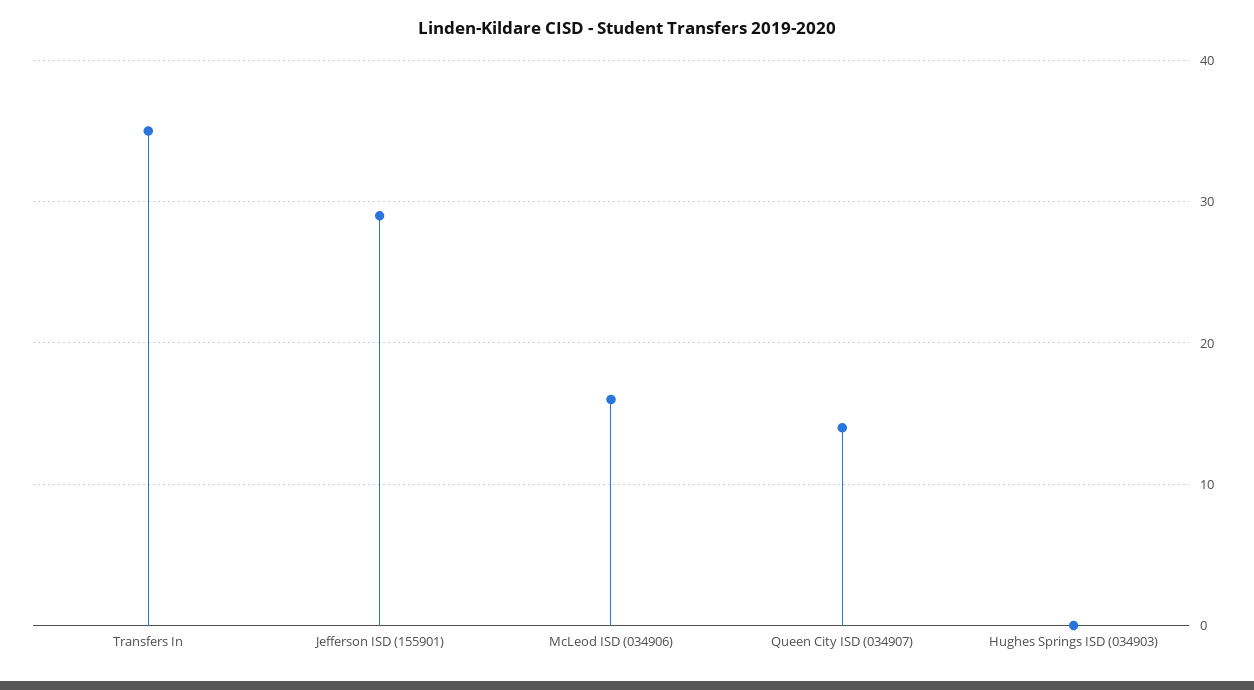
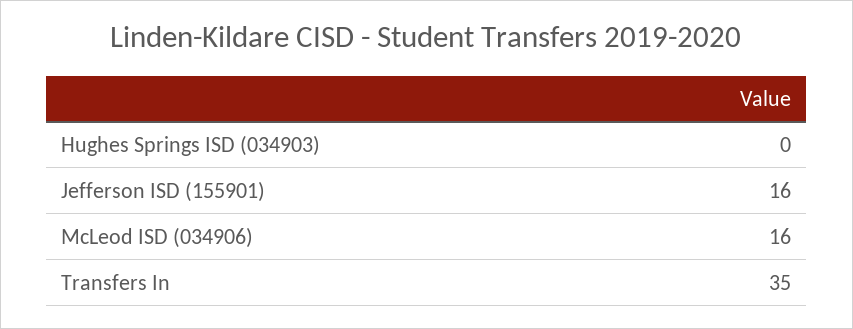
  {
    "Transfers In": 35,
-   "Jefferson ISD (155901)": 29,
+   "Jefferson ISD (155901)": 16,
    "McLeod ISD (034906)": 16,
-   "Queen City ISD (034907)": 14,
    "Hughes Springs ISD (034903)": 0
  }

